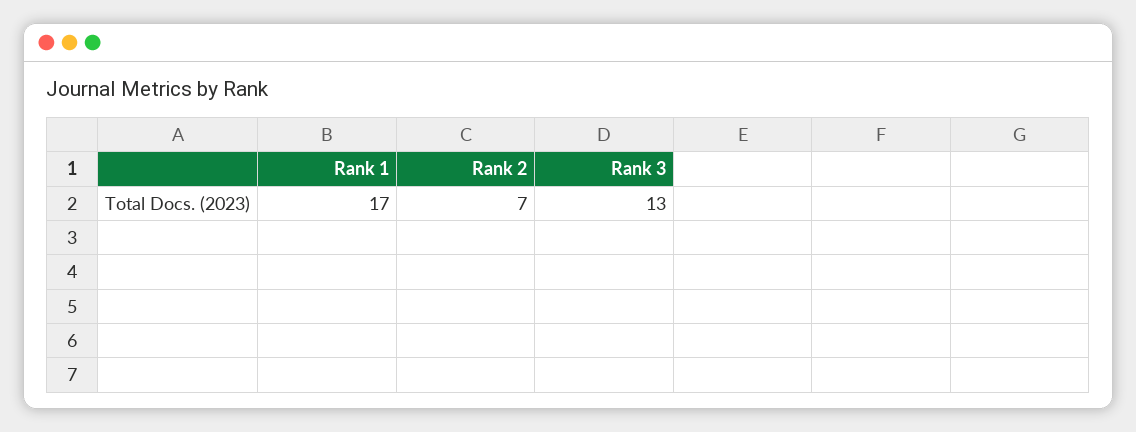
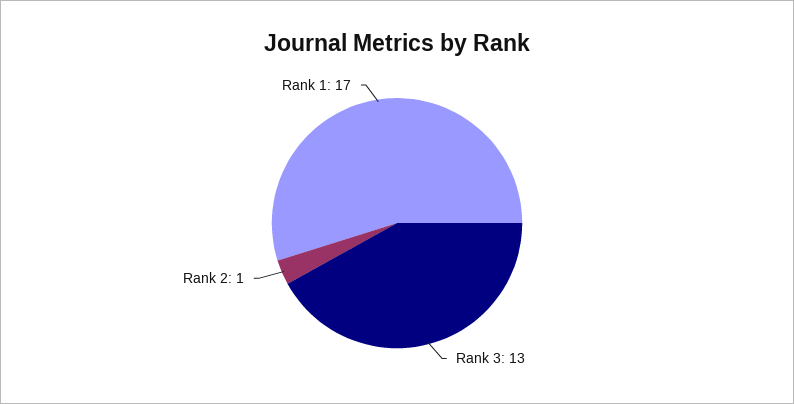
  {
    "Rank 1": 17,
-   "Rank 2": 7,
+   "Rank 2": 1,
    "Rank 3": 13
  }

